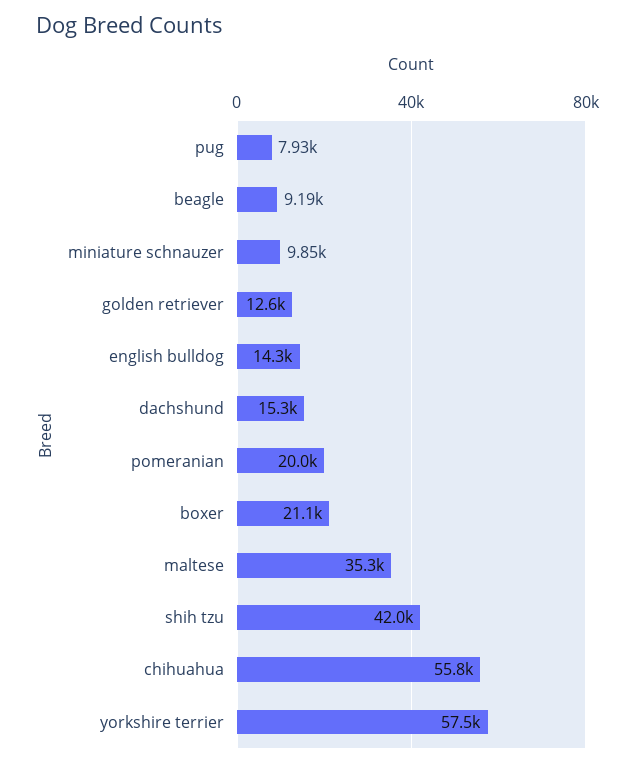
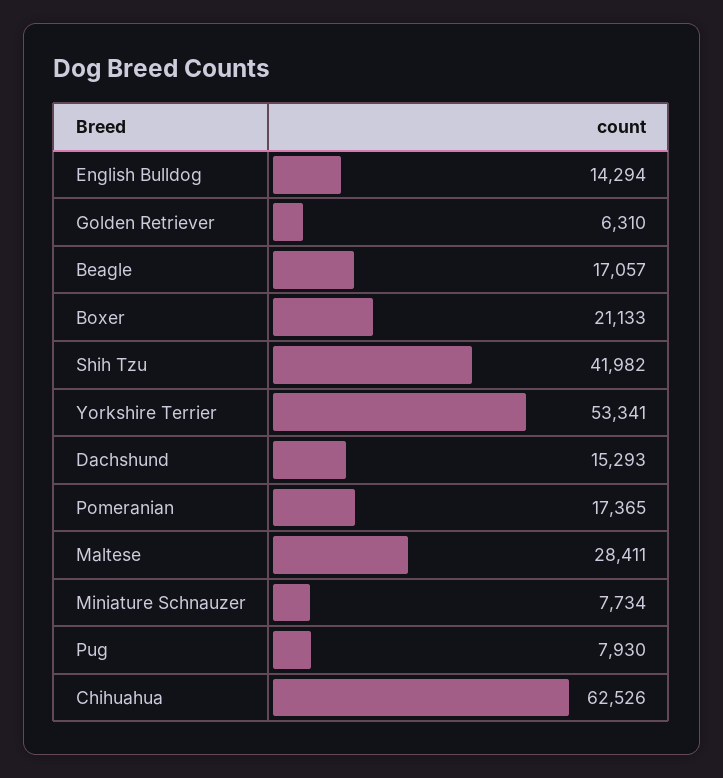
  {
    "pug": 7930,
-   "beagle": 9190,
+   "beagle": 17057,
-   "miniature schnauzer": 9850,
+   "miniature schnauzer": 7734,
-   "golden retriever": 12600,
+   "golden retriever": 6310,
    "english bulldog": 14294,
    "dachshund": 15293,
-   "pomeranian": 20000,
+   "pomeranian": 17365,
    "boxer": 21133,
-   "maltese": 35300,
+   "maltese": 28411,
    "shih tzu": 41982,
-   "chihuahua": 55800,
+   "chihuahua": 62526,
-   "yorkshire terrier": 57500
+   "yorkshire terrier": 53341
  }

